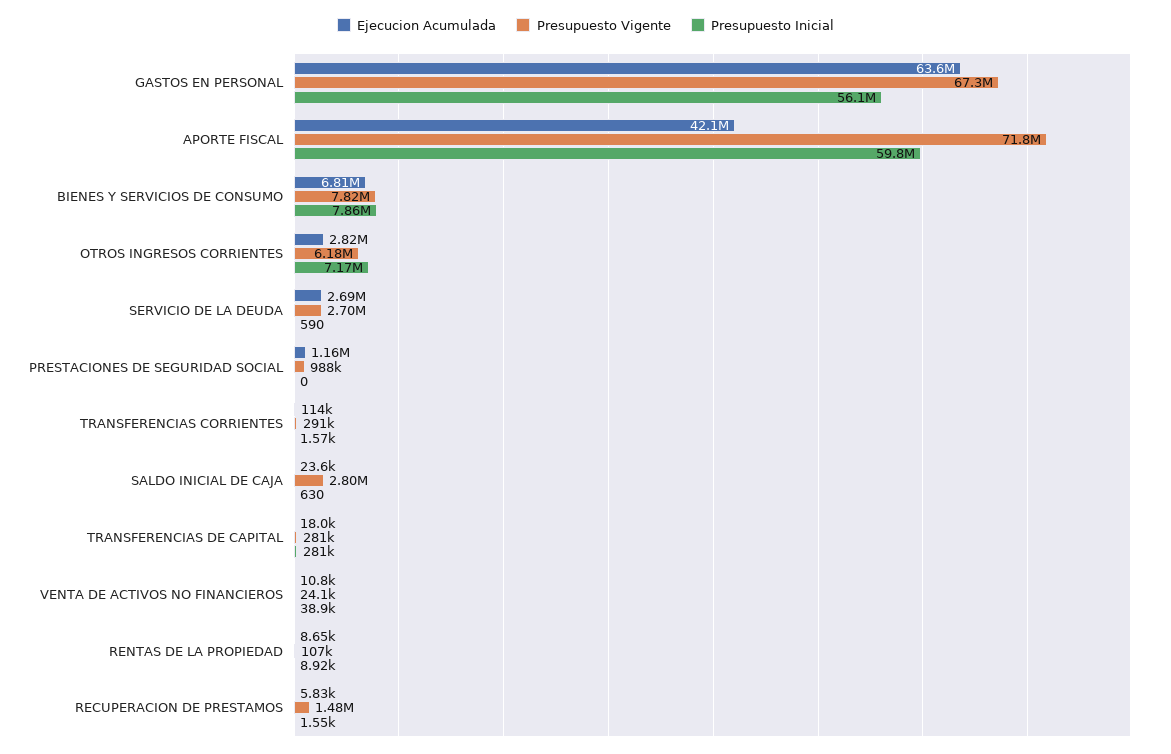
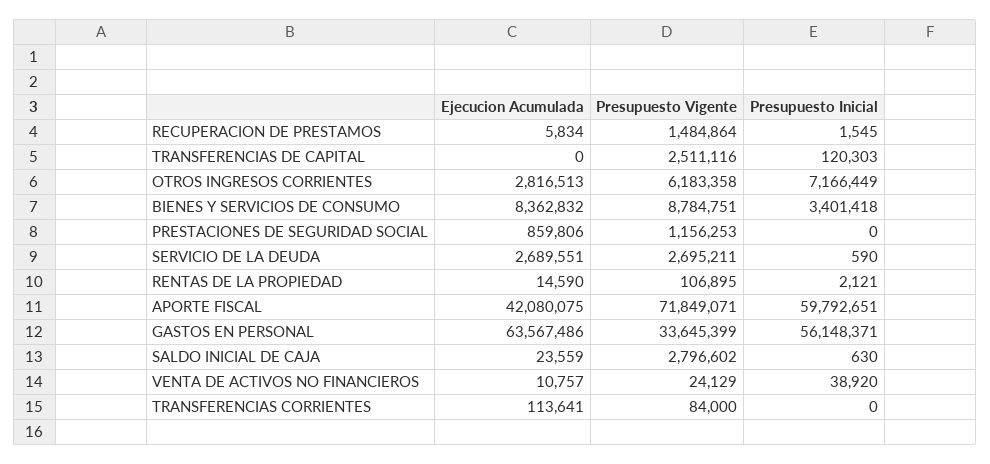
  {
    "Ejecucion Acumulada": {
      "GASTOS EN PERSONAL": 63567486,
      "APORTE FISCAL": 42080075,
-     "BIENES Y SERVICIOS DE CONSUMO": 6810000,
+     "BIENES Y SERVICIOS DE CONSUMO": 8362832,
      "OTROS INGRESOS CORRIENTES": 2816513,
      "SERVICIO DE LA DEUDA": 2689551,
-     "PRESTACIONES DE SEGURIDAD SOCIAL": 1160000,
+     "PRESTACIONES DE SEGURIDAD SOCIAL": 859806,
      "TRANSFERENCIAS CORRIENTES": 113641,
      "SALDO INICIAL DE CAJA": 23559,
-     "TRANSFERENCIAS DE CAPITAL": 18000,
+     "TRANSFERENCIAS DE CAPITAL": 0,
      "VENTA DE ACTIVOS NO FINANCIEROS": 10757,
-     "RENTAS DE LA PROPIEDAD": 8650,
+     "RENTAS DE LA PROPIEDAD": 14590,
      "RECUPERACION DE PRESTAMOS": 5834
    },
    "Presupuesto Vigente": {
-     "GASTOS EN PERSONAL": 67300000,
+     "GASTOS EN PERSONAL": 33645399,
      "APORTE FISCAL": 71849071,
-     "BIENES Y SERVICIOS DE CONSUMO": 7820000,
+     "BIENES Y SERVICIOS DE CONSUMO": 8784751,
      "OTROS INGRESOS CORRIENTES": 6183358,
      "SERVICIO DE LA DEUDA": 2695211,
-     "PRESTACIONES DE SEGURIDAD SOCIAL": 988000,
+     "PRESTACIONES DE SEGURIDAD SOCIAL": 1156253,
-     "TRANSFERENCIAS CORRIENTES": 291000,
+     "TRANSFERENCIAS CORRIENTES": 84000,
      "SALDO INICIAL DE CAJA": 2796602,
-     "TRANSFERENCIAS DE CAPITAL": 281000,
+     "TRANSFERENCIAS DE CAPITAL": 2511116,
      "VENTA DE ACTIVOS NO FINANCIEROS": 24129,
      "RENTAS DE LA PROPIEDAD": 106895,
      "RECUPERACION DE PRESTAMOS": 1484864
    },
    "Presupuesto Inicial": {
      "GASTOS EN PERSONAL": 56148371,
      "APORTE FISCAL": 59792651,
-     "BIENES Y SERVICIOS DE CONSUMO": 7860000,
+     "BIENES Y SERVICIOS DE CONSUMO": 3401418,
      "OTROS INGRESOS CORRIENTES": 7166449,
      "SERVICIO DE LA DEUDA": 590,
      "PRESTACIONES DE SEGURIDAD SOCIAL": 0,
-     "TRANSFERENCIAS CORRIENTES": 1570,
+     "TRANSFERENCIAS CORRIENTES": 0,
      "SALDO INICIAL DE CAJA": 630,
-     "TRANSFERENCIAS DE CAPITAL": 281000,
+     "TRANSFERENCIAS DE CAPITAL": 120303,
      "VENTA DE ACTIVOS NO FINANCIEROS": 38920,
-     "RENTAS DE LA PROPIEDAD": 8920,
+     "RENTAS DE LA PROPIEDAD": 2121,
      "RECUPERACION DE PRESTAMOS": 1545
    }
  }

